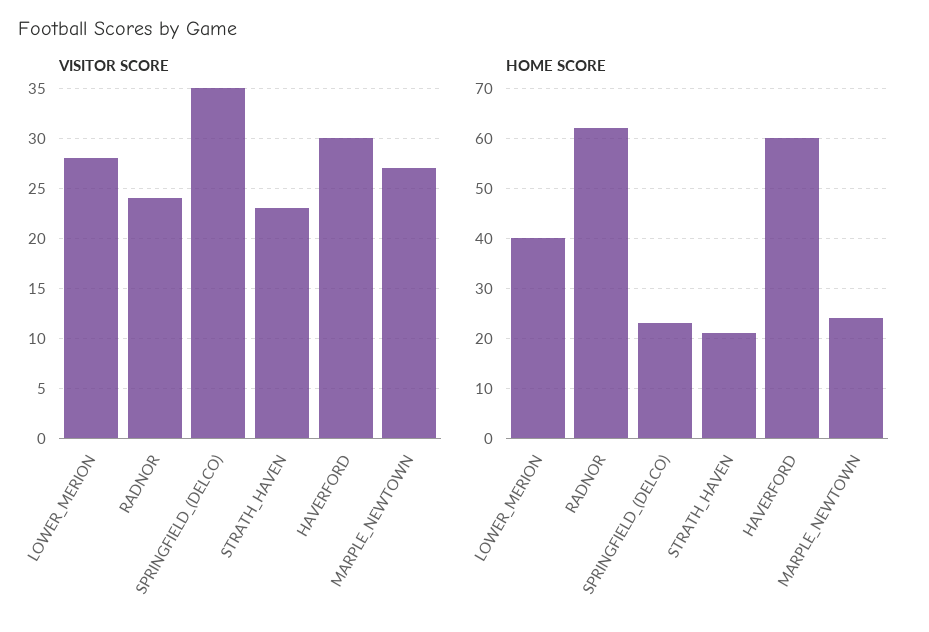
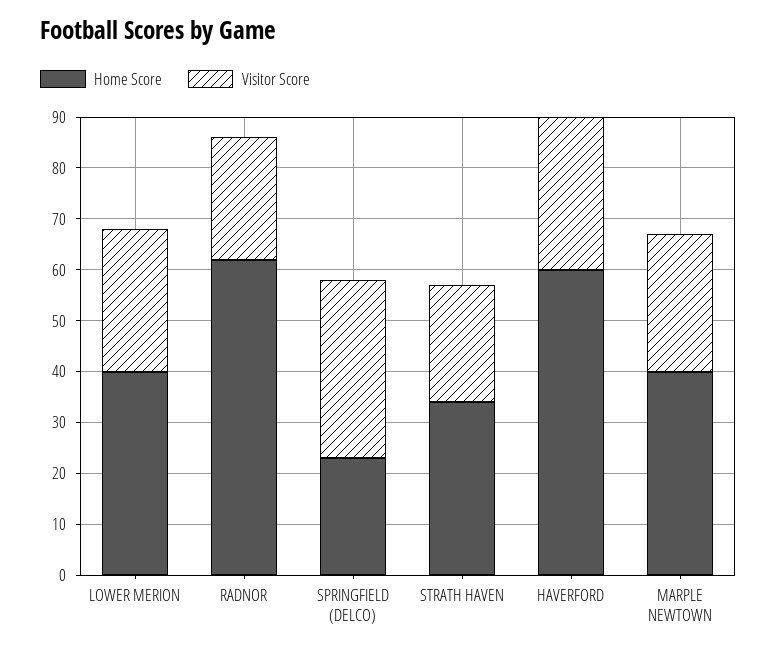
  {
    "VISITOR SCORE": {
      "LOWER_MERION": 28,
      "RADNOR": 24,
      "SPRINGFIELD_(DELCO)": 35,
      "STRATH_HAVEN": 23,
      "HAVERFORD": 30,
      "MARPLE_NEWTOWN": 27
    },
    "HOME SCORE": {
      "LOWER_MERION": 40,
      "RADNOR": 60,
      "SPRINGFIELD_(DELCO)": 25,
-     "STRATH_HAVEN": 20,
+     "STRATH_HAVEN": 35,
      "HAVERFORD": 60,
-     "MARPLE_NEWTOWN": 25
+     "MARPLE_NEWTOWN": 40
    }
  }

